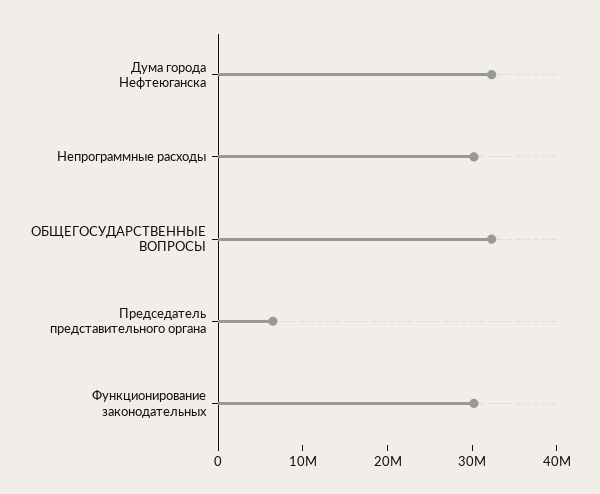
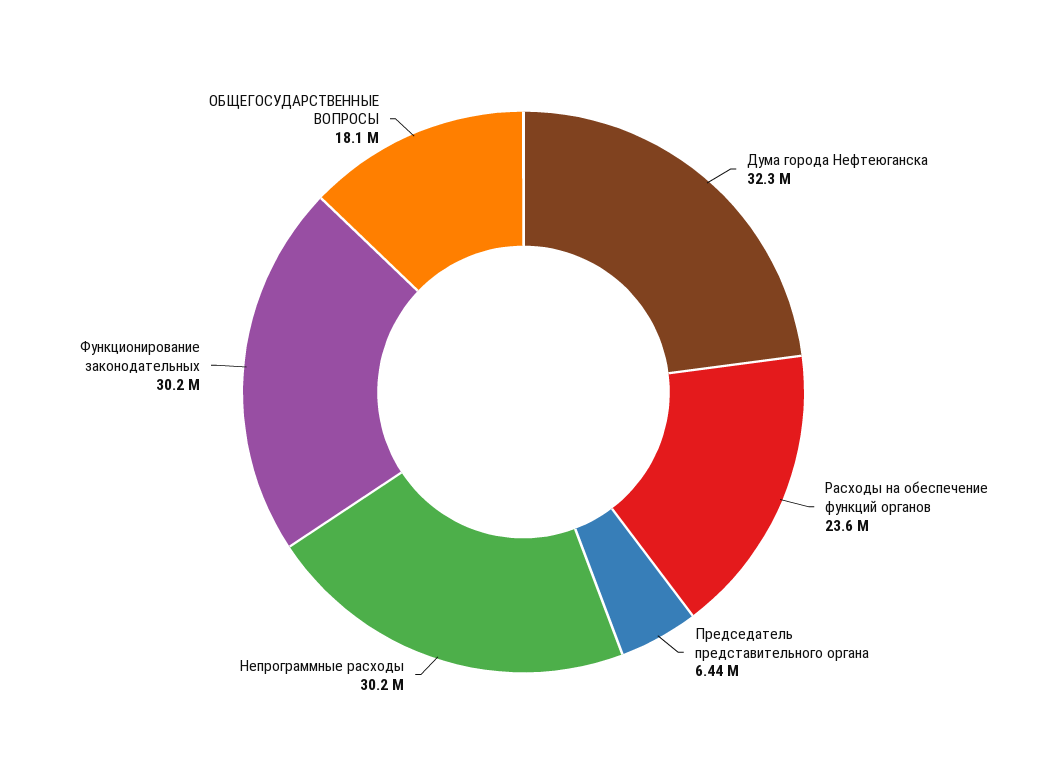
  {
    "Дума города Нефтеюганска": 32300000,
    "Непрограммные расходы": 30200000,
-   "ОБЩЕГОСУДАРСТВЕННЫЕ ВОПРОСЫ": 32000000,
+   "ОБЩЕГОСУДАРСТВЕННЫЕ ВОПРОСЫ": 18100000,
    "Председатель представительного органа": 6440000,
-   "Функционирование законодательных": 30200000
+   "Функционирование законодательных": 30200000,
+   "Расходы на обеспечение функций органов": 23600000
  }

